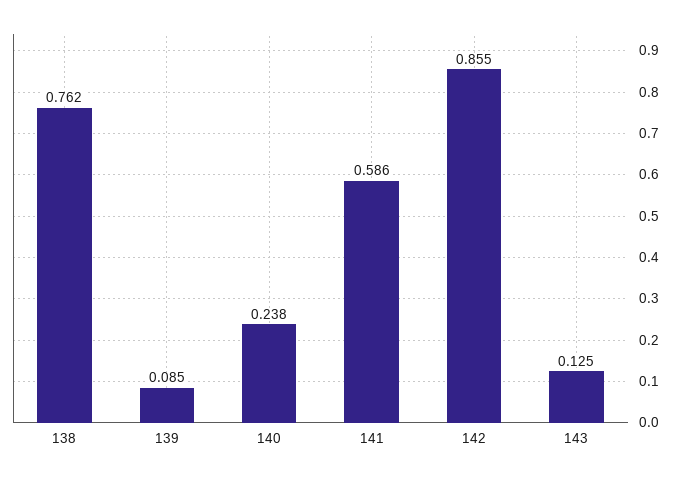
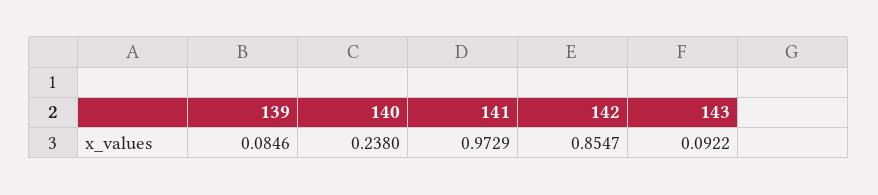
  {
-   "138": 0.762,
    "139": 0.0846,
    "140": 0.238,
-   "141": 0.586,
+   "141": 0.9729,
    "142": 0.8547,
-   "143": 0.125
+   "143": 0.0922
  }

